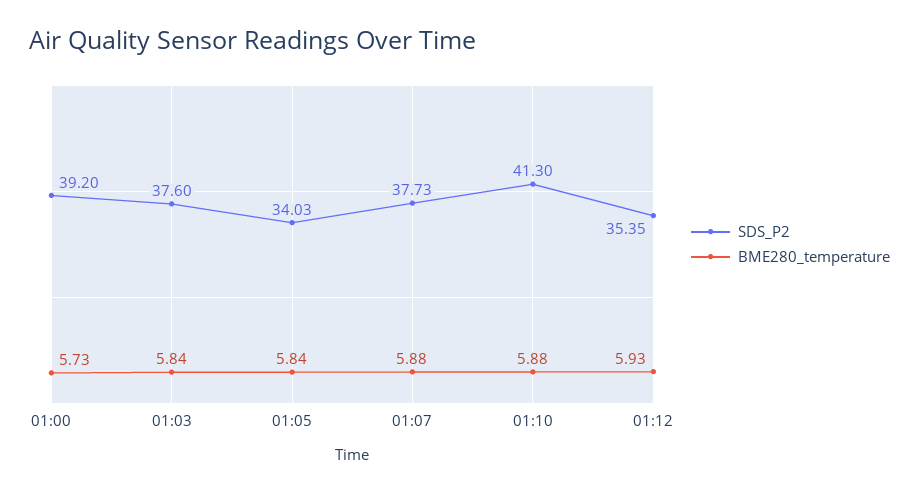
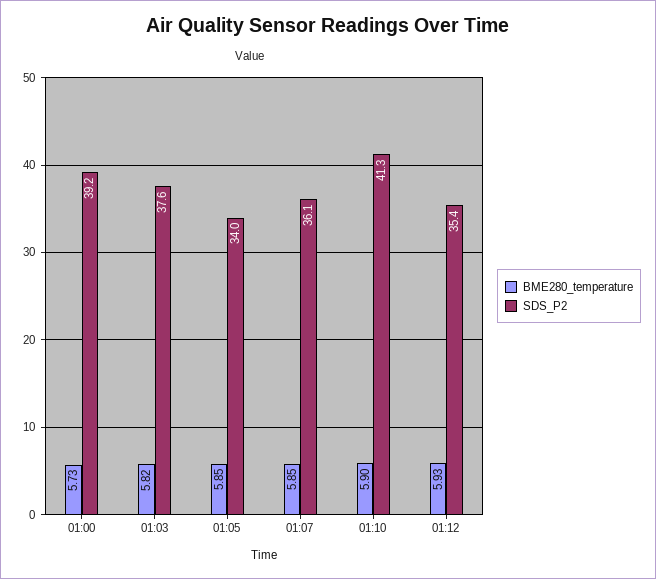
  {
    "SDS_P2": {
      "01:00": 39.2,
      "01:03": 37.6,
      "01:05": 34.03,
-     "01:07": 37.73,
+     "01:07": 36.1,
      "01:10": 41.3,
      "01:12": 35.35
    },
    "BME280_temperature": {
      "01:00": 5.73,
-     "01:03": 5.84,
+     "01:03": 5.82,
-     "01:05": 5.84,
+     "01:05": 5.85,
-     "01:07": 5.88,
+     "01:07": 5.85,
-     "01:10": 5.88,
+     "01:10": 5.9,
      "01:12": 5.93
    }
  }

